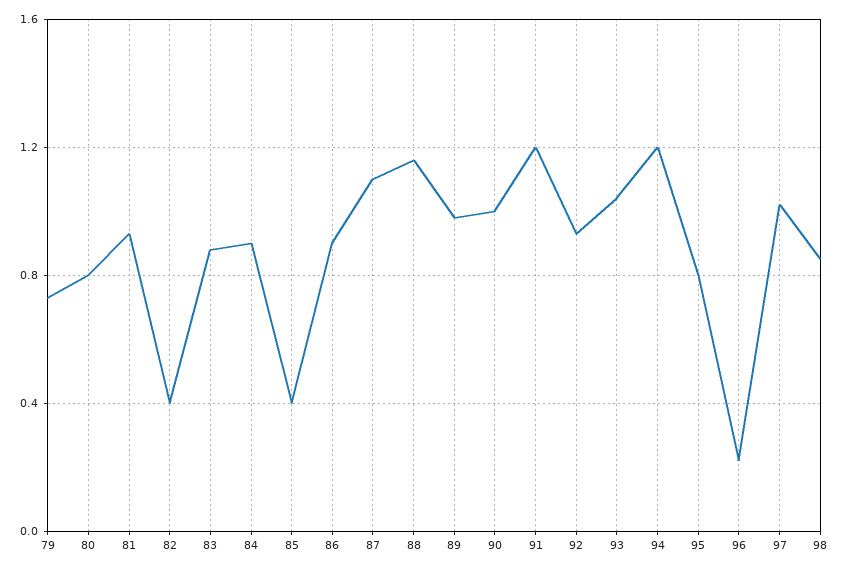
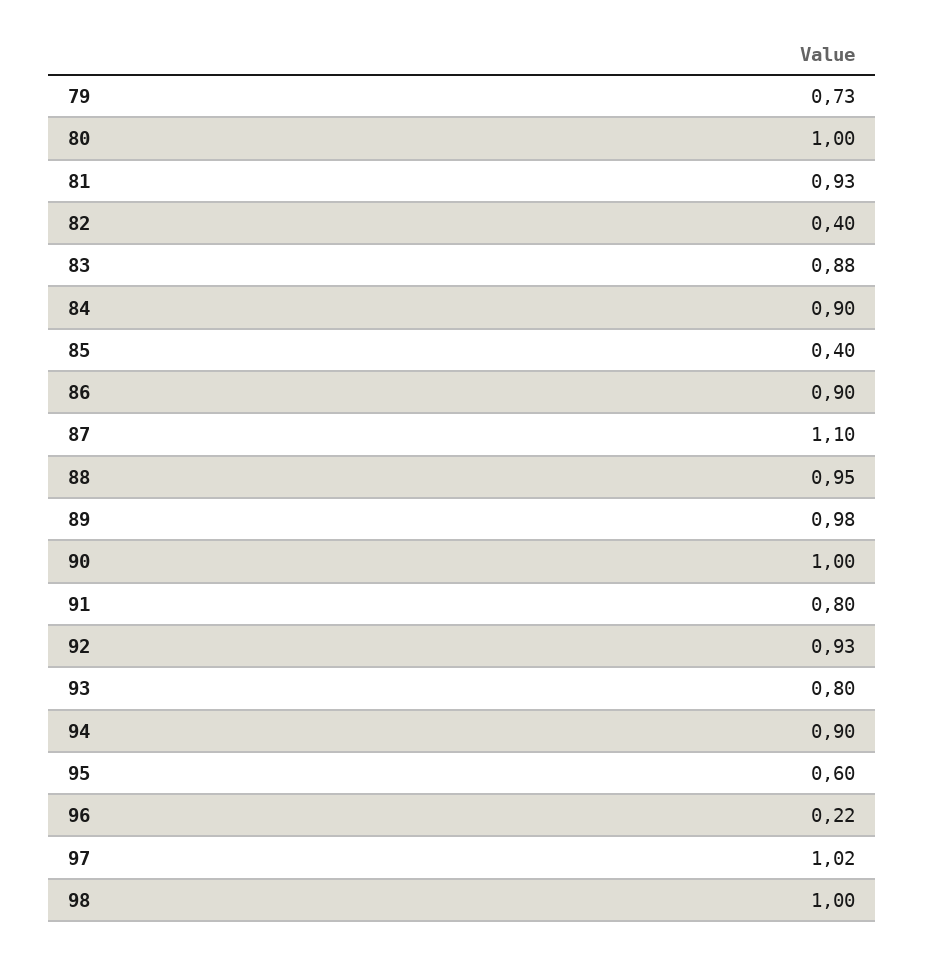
  {
    "79": 0.73,
-   "80": 0.8,
+   "80": 1,
    "81": 0.93,
    "82": 0.4,
    "83": 0.88,
    "84": 0.9,
    "85": 0.4,
    "86": 0.9,
    "87": 1.1,
-   "88": 1.15,
+   "88": 0.95,
    "89": 0.98,
    "90": 1,
-   "91": 1.2,
+   "91": 0.8,
    "92": 0.93,
-   "93": 1.05,
+   "93": 0.8,
-   "94": 1.2,
+   "94": 0.9,
-   "95": 0.8,
+   "95": 0.6,
    "96": 0.22,
    "97": 1.02,
-   "98": 0.85
+   "98": 1
  }

